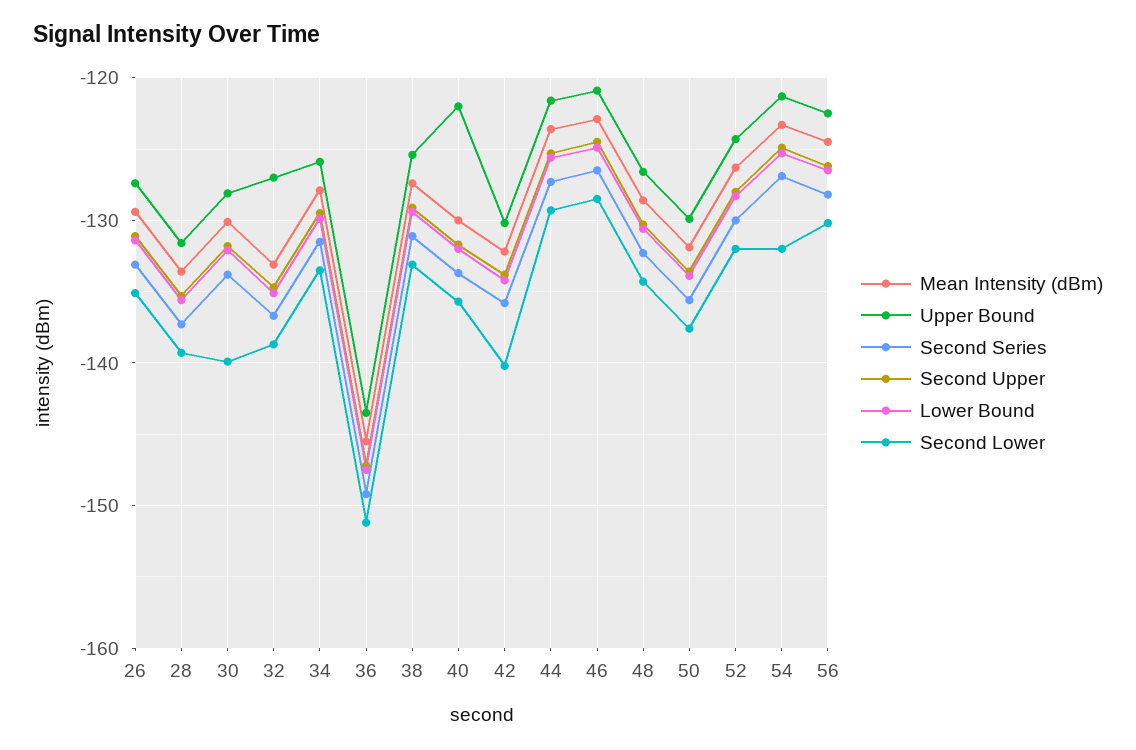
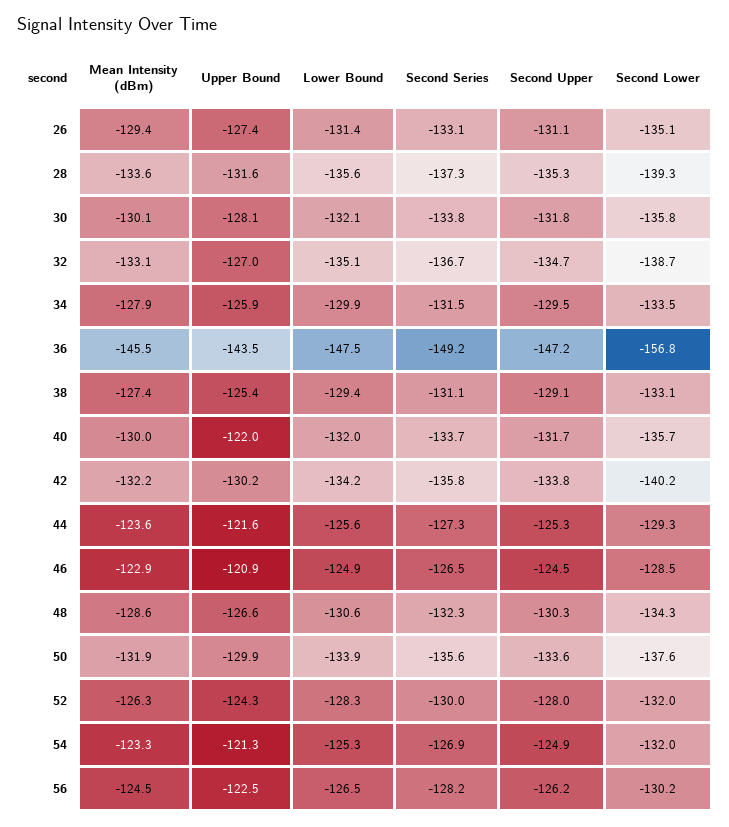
  {
    "Mean Intensity (dBm)": {
      "26": -129.4,
      "28": -133.6,
      "30": -130.1,
      "32": -133.1,
      "34": -127.9,
      "36": -145.5,
      "38": -127.4,
      "40": -130,
      "42": -132.2,
      "44": -123.6,
      "46": -122.9,
      "48": -128.6,
      "50": -131.9,
      "52": -126.3,
      "54": -123.3,
      "56": -124.5
    },
    "Upper Bound": {
      "26": -127.4,
      "28": -131.6,
      "30": -128.1,
      "32": -127,
      "34": -125.9,
      "36": -143.5,
      "38": -125.4,
      "40": -122,
      "42": -130.2,
      "44": -121.6,
      "46": -120.9,
      "48": -126.6,
      "50": -129.9,
      "52": -124.3,
      "54": -121.3,
      "56": -122.5
    },
    "Second Series": {
      "26": -133.1,
      "28": -137.3,
      "30": -133.8,
      "32": -136.7,
      "34": -131.5,
      "36": -149.2,
      "38": -131.1,
      "40": -133.7,
      "42": -135.8,
      "44": -127.3,
      "46": -126.5,
      "48": -132.3,
      "50": -135.6,
      "52": -130,
      "54": -126.9,
      "56": -128.2
    },
    "Second Upper": {
      "26": -131.1,
      "28": -135.3,
      "30": -131.8,
      "32": -134.7,
      "34": -129.5,
      "36": -147.2,
      "38": -129.1,
      "40": -131.7,
      "42": -133.8,
      "44": -125.3,
      "46": -124.5,
      "48": -130.3,
      "50": -133.6,
      "52": -128,
      "54": -124.9,
      "56": -126.2
    },
    "Lower Bound": {
      "26": -131.4,
      "28": -135.6,
      "30": -132.1,
      "32": -135.1,
      "34": -129.9,
      "36": -147.5,
      "38": -129.4,
      "40": -132,
      "42": -134.2,
      "44": -125.6,
      "46": -124.9,
      "48": -130.6,
      "50": -133.9,
      "52": -128.3,
      "54": -125.3,
      "56": -126.5
    },
    "Second Lower": {
      "26": -135.1,
      "28": -139.3,
-     "30": -140,
+     "30": -135.8,
      "32": -138.7,
      "34": -133.5,
-     "36": -151,
+     "36": -156.8,
      "38": -133.1,
      "40": -135.7,
      "42": -140.2,
      "44": -129.3,
      "46": -128.5,
      "48": -134.3,
      "50": -137.6,
      "52": -132,
      "54": -132,
      "56": -130.2
    }
  }

